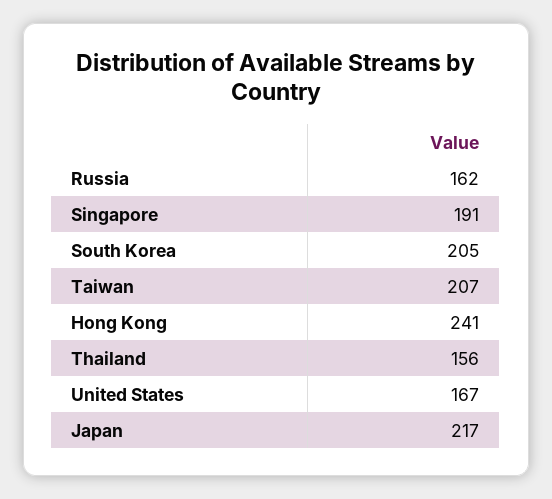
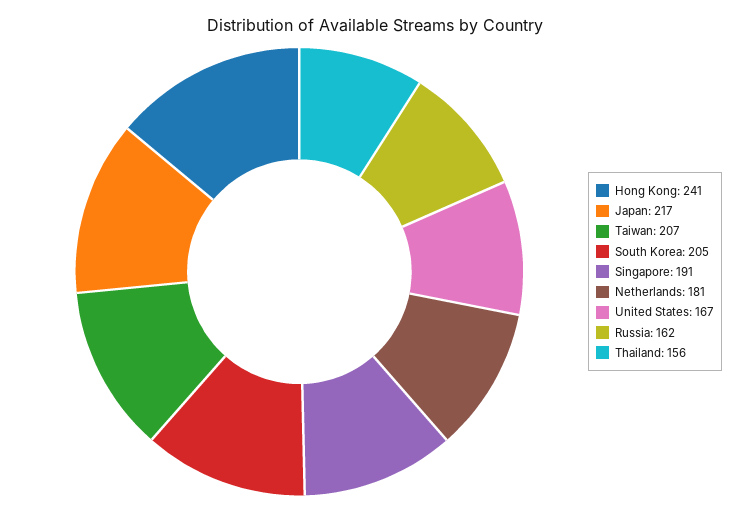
  {
    "Russia": 162,
    "Singapore": 191,
    "South Korea": 205,
    "Taiwan": 207,
    "Hong Kong": 241,
    "Thailand": 156,
    "United States": 167,
-   "Japan": 217
+   "Japan": 217,
+   "Netherlands": 181
  }

